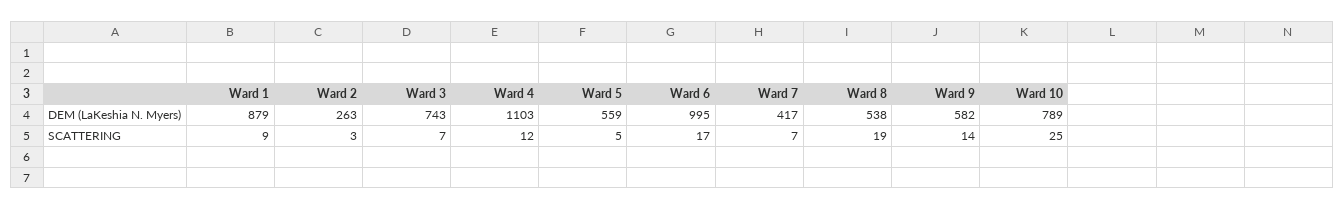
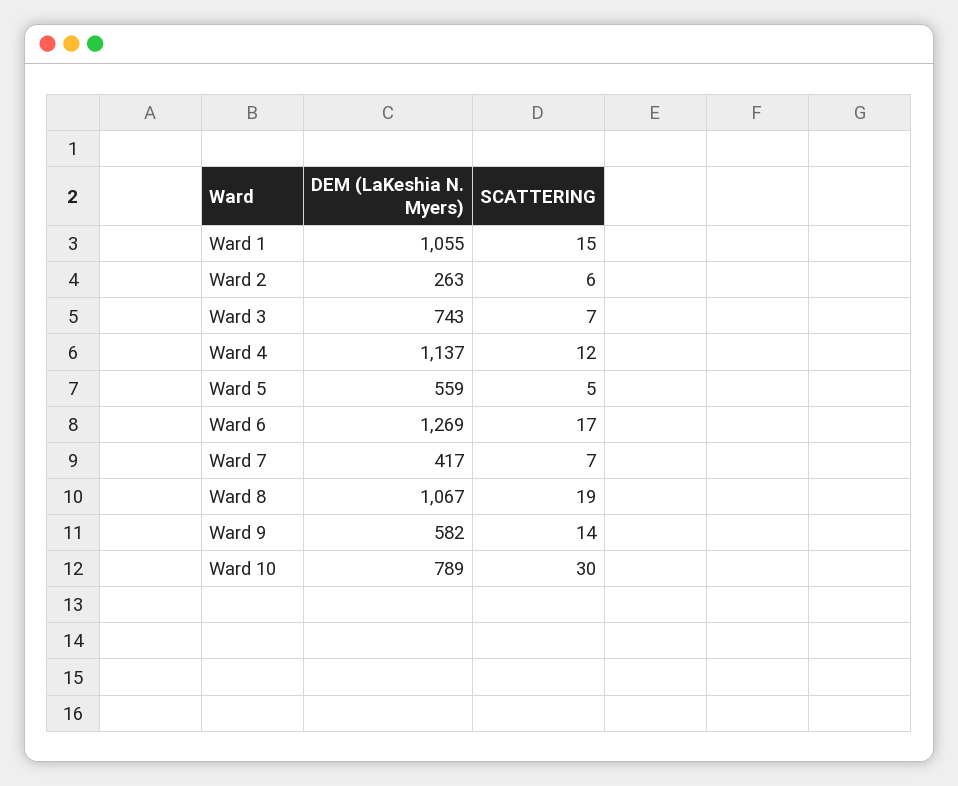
  {
    "Ward 1": {
-     "DEM (LaKeshia N. Myers)": 879,
+     "DEM (LaKeshia N. Myers)": 1055,
-     "SCATTERING": 9
+     "SCATTERING": 15
    },
    "Ward 2": {
      "DEM (LaKeshia N. Myers)": 263,
-     "SCATTERING": 3
+     "SCATTERING": 6
    },
    "Ward 3": {
      "DEM (LaKeshia N. Myers)": 743,
      "SCATTERING": 7
    },
    "Ward 4": {
-     "DEM (LaKeshia N. Myers)": 1103,
+     "DEM (LaKeshia N. Myers)": 1137,
      "SCATTERING": 12
    },
    "Ward 5": {
      "DEM (LaKeshia N. Myers)": 559,
      "SCATTERING": 5
    },
    "Ward 6": {
-     "DEM (LaKeshia N. Myers)": 995,
+     "DEM (LaKeshia N. Myers)": 1269,
      "SCATTERING": 17
    },
    "Ward 7": {
      "DEM (LaKeshia N. Myers)": 417,
      "SCATTERING": 7
    },
    "Ward 8": {
-     "DEM (LaKeshia N. Myers)": 538,
+     "DEM (LaKeshia N. Myers)": 1067,
      "SCATTERING": 19
    },
    "Ward 9": {
      "DEM (LaKeshia N. Myers)": 582,
      "SCATTERING": 14
    },
    "Ward 10": {
      "DEM (LaKeshia N. Myers)": 789,
-     "SCATTERING": 25
+     "SCATTERING": 30
    }
  }

